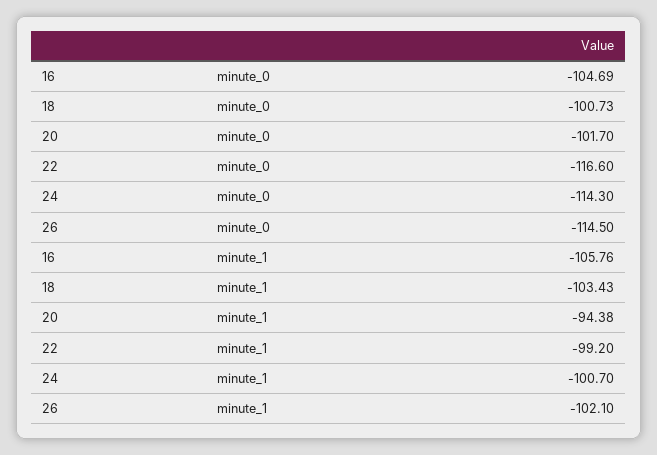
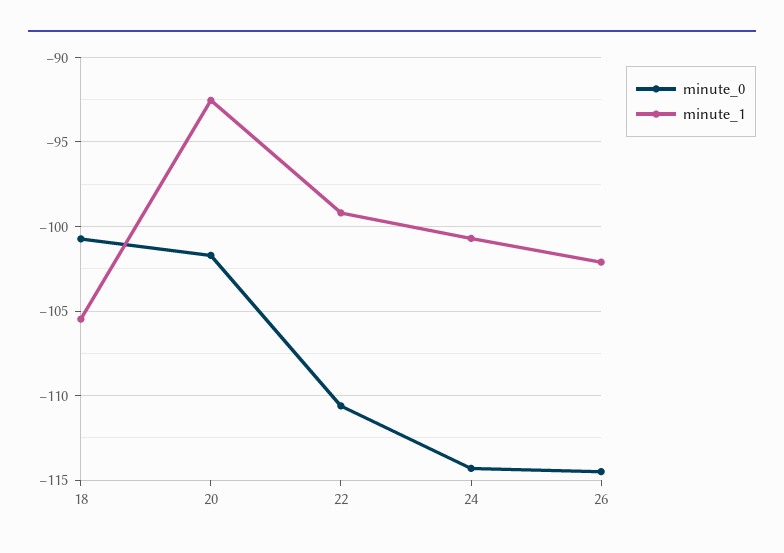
  {
    "minute_0": {
-     "16": -104.69,
      "18": -100.73,
      "20": -101.7,
-     "22": -116.6,
+     "22": -110.5,
      "24": -114.3,
      "26": -114.5
    },
    "minute_1": {
-     "16": -105.76,
-     "18": -103.43,
+     "18": -105.5,
-     "20": -94.38,
+     "20": -92.5,
      "22": -99.2,
      "24": -100.7,
      "26": -102.1
    }
  }

